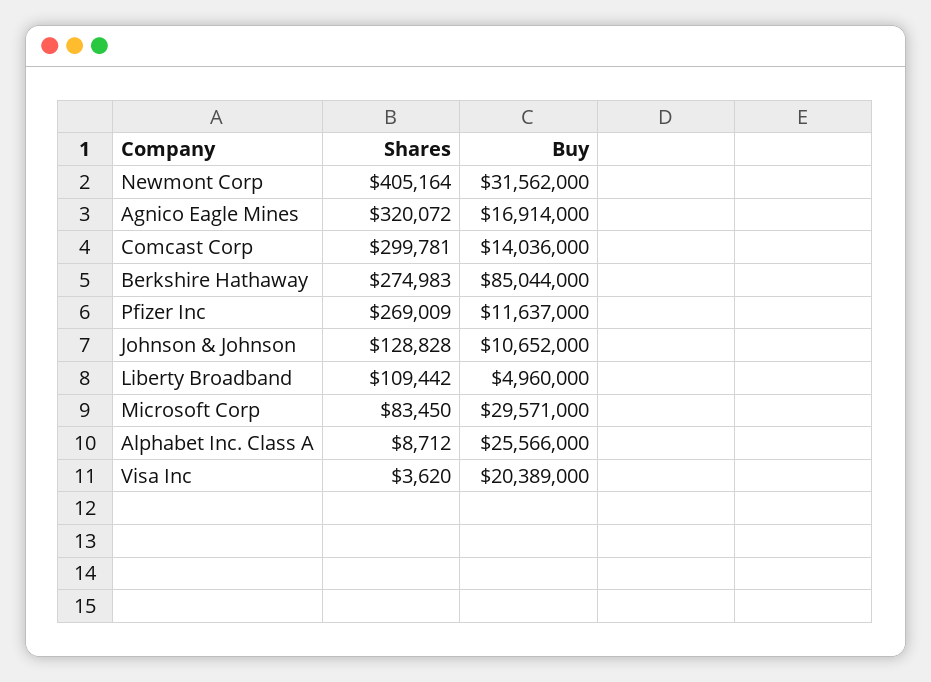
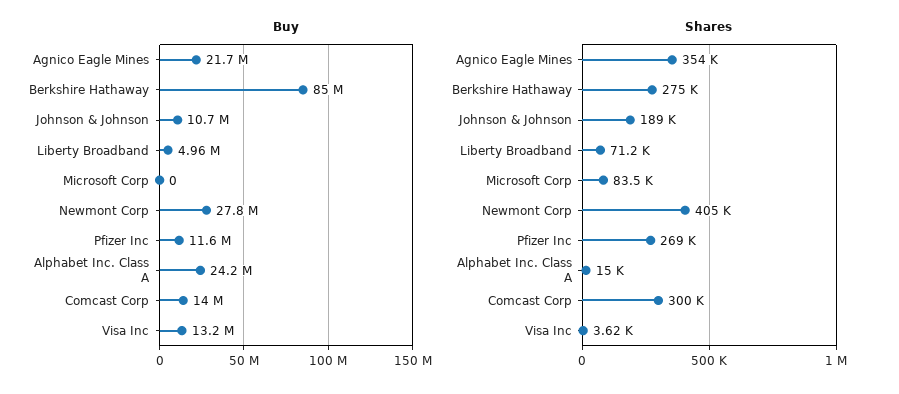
  {
    "Shares": {
      "Newmont Corp": 405164,
-     "Agnico Eagle Mines": 320072,
+     "Agnico Eagle Mines": 354000,
      "Comcast Corp": 299781,
      "Berkshire Hathaway": 274983,
      "Pfizer Inc": 269009,
-     "Johnson & Johnson": 128828,
+     "Johnson & Johnson": 189000,
-     "Liberty Broadband": 109442,
+     "Liberty Broadband": 71200,
      "Microsoft Corp": 83450,
-     "Alphabet Inc. Class A": 8712,
+     "Alphabet Inc. Class A": 15000,
      "Visa Inc": 3620
    },
    "Buy": {
-     "Newmont Corp": 31562000,
+     "Newmont Corp": 27800000,
-     "Agnico Eagle Mines": 16914000,
+     "Agnico Eagle Mines": 21700000,
      "Comcast Corp": 14036000,
      "Berkshire Hathaway": 85044000,
      "Pfizer Inc": 11637000,
      "Johnson & Johnson": 10652000,
      "Liberty Broadband": 4960000,
-     "Microsoft Corp": 29571000,
+     "Microsoft Corp": 0,
-     "Alphabet Inc. Class A": 25566000,
+     "Alphabet Inc. Class A": 24200000,
-     "Visa Inc": 20389000
+     "Visa Inc": 13200000
    }
  }

